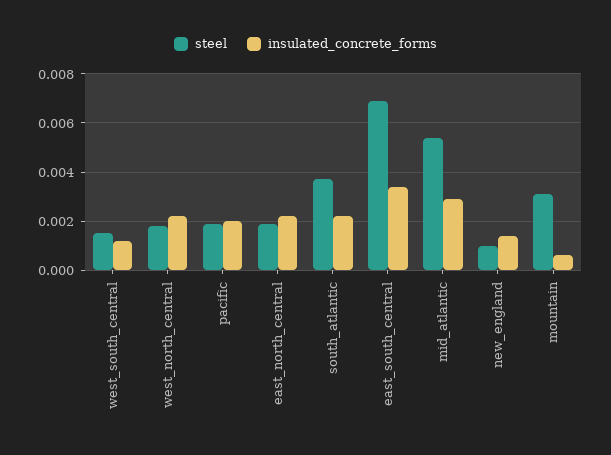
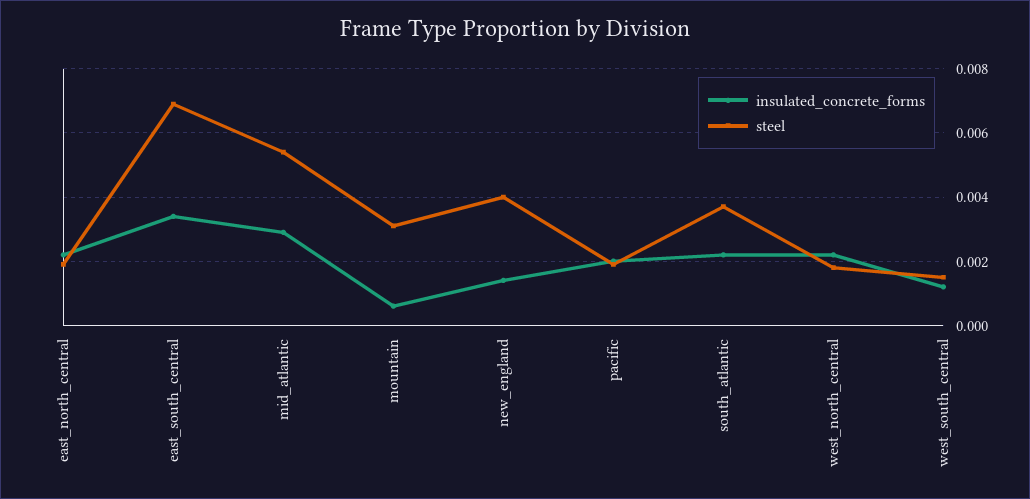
  {
    "steel": {
      "west_south_central": 0.0015,
      "west_north_central": 0.002,
      "pacific": 0.002,
      "east_north_central": 0.002,
      "south_atlantic": 0.0035,
      "east_south_central": 0.007,
      "mid_atlantic": 0.0055,
-     "new_england": 0.001,
+     "new_england": 0.004,
      "mountain": 0.003
    },
    "insulated_concrete_forms": {
      "west_south_central": 0.001,
      "west_north_central": 0.002,
      "pacific": 0.002,
      "east_north_central": 0.002,
      "south_atlantic": 0.002,
      "east_south_central": 0.0035,
      "mid_atlantic": 0.003,
      "new_england": 0.0015,
      "mountain": 0.0005
    }
  }

